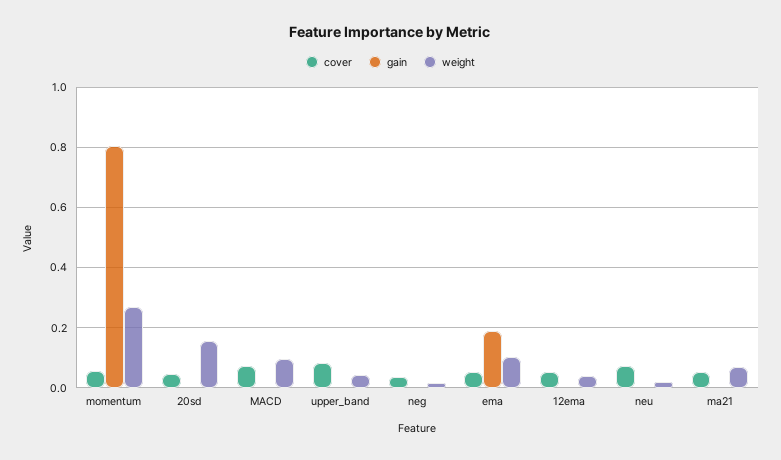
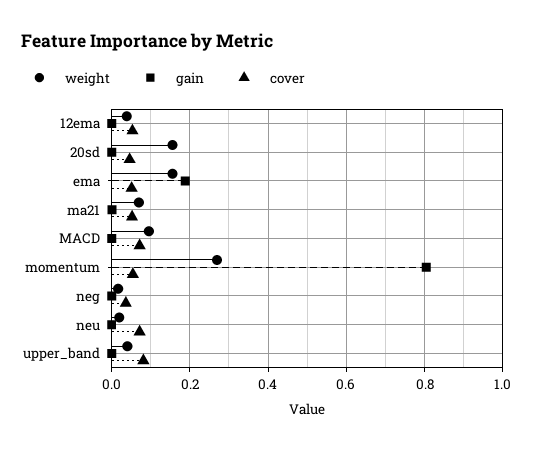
  {
    "cover": {
      "momentum": 0.06,
      "20sd": 0.04,
      "MACD": 0.08,
      "upper_band": 0.08,
      "neg": 0.04,
      "ema": 0.06,
      "12ema": 0.06,
      "neu": 0.08,
      "ma21": 0.06
    },
    "gain": {
      "momentum": 0.8,
      "20sd": 0,
      "MACD": 0,
      "upper_band": 0,
      "neg": 0,
      "ema": 0.18,
      "12ema": 0,
      "neu": 0,
      "ma21": 0
    },
    "weight": {
      "momentum": 0.26,
      "20sd": 0.16,
      "MACD": 0.1,
      "upper_band": 0.04,
      "neg": 0.02,
-     "ema": 0.1,
+     "ema": 0.16,
      "12ema": 0.04,
      "neu": 0.02,
      "ma21": 0.06
    }
  }

